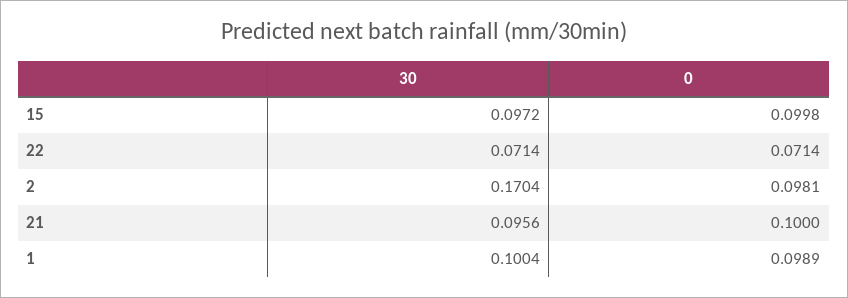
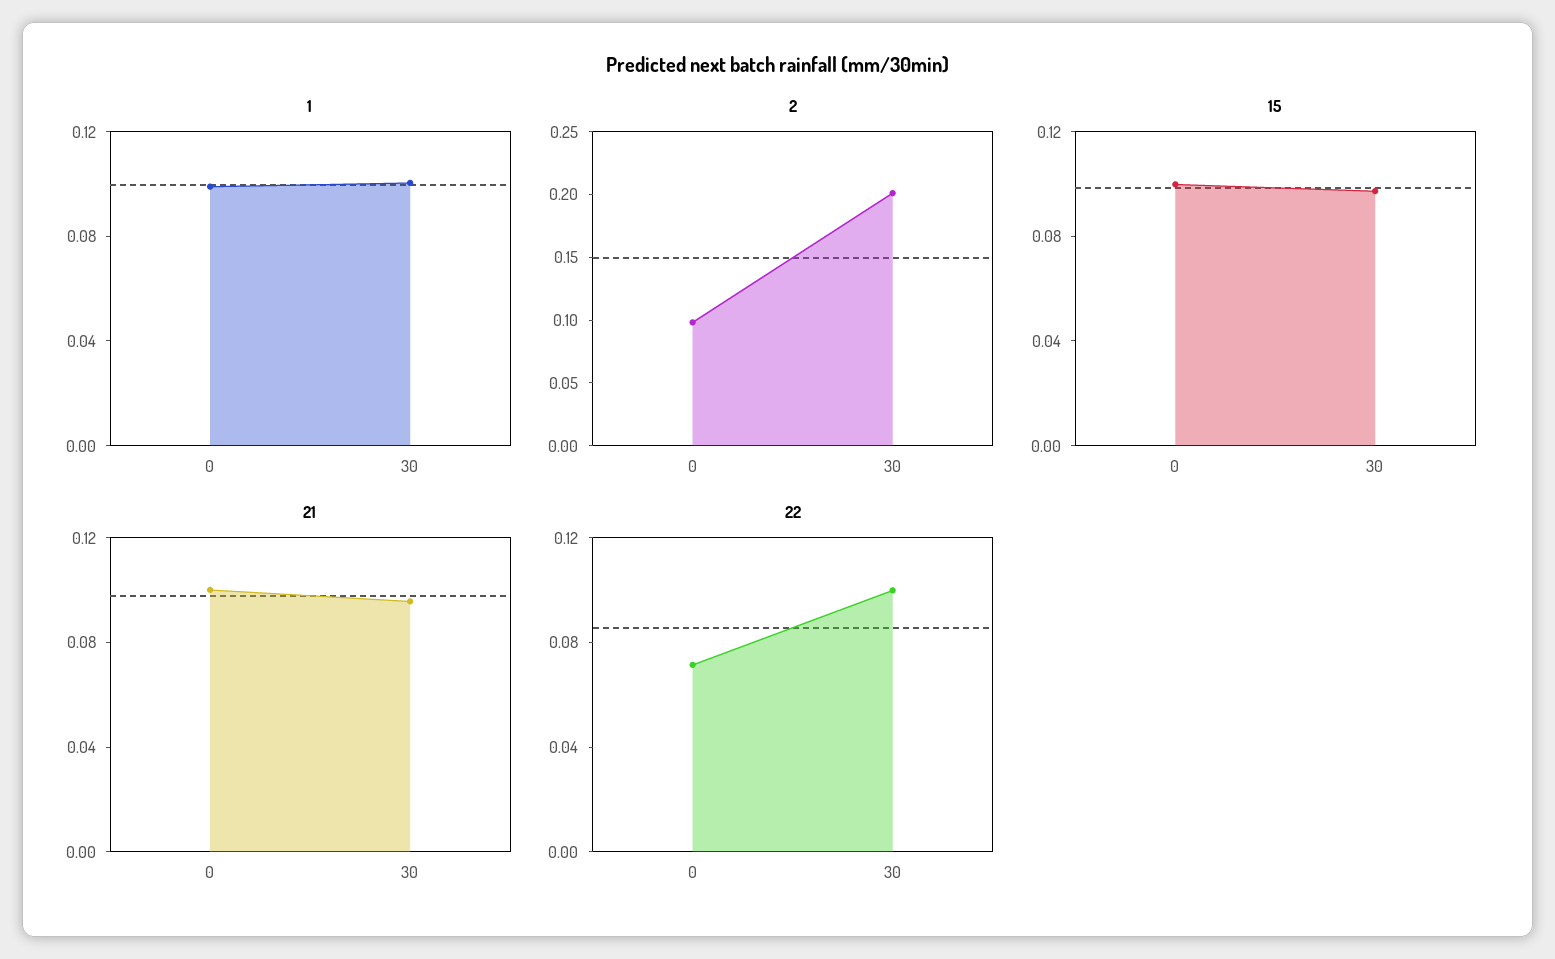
  {
    "15": {
      "30": 0.0972,
      "0": 0.0998
    },
    "22": {
-     "30": 0.0714,
+     "30": 0.1,
      "0": 0.0714
    },
    "2": {
-     "30": 0.1704,
+     "30": 0.2,
      "0": 0.0981
    },
    "21": {
      "30": 0.0956,
      "0": 0.1
    },
    "1": {
      "30": 0.1004,
      "0": 0.0989
    }
  }

